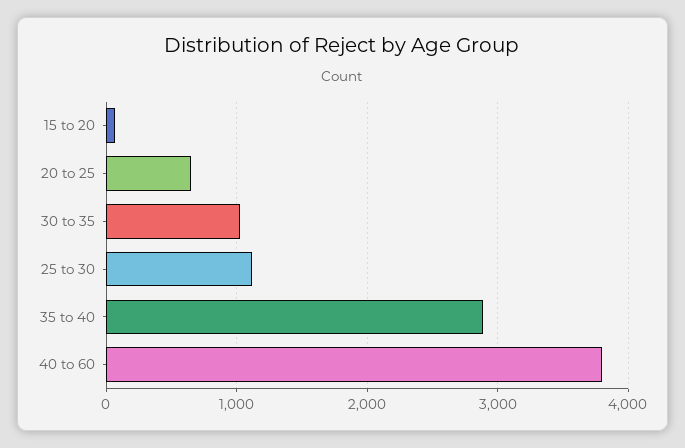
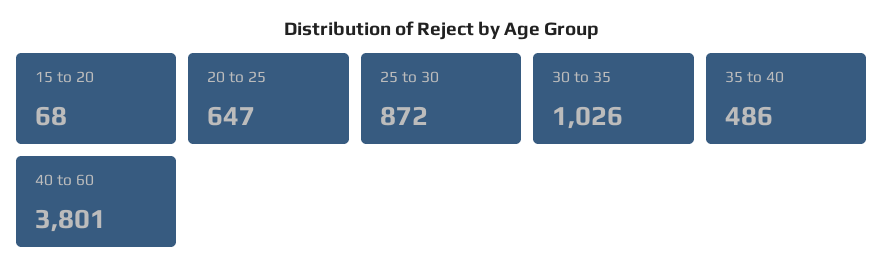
  {
    "15 to 20": 68,
    "20 to 25": 647,
    "30 to 35": 1026,
-   "25 to 30": 1100,
+   "25 to 30": 872,
-   "35 to 40": 2900,
+   "35 to 40": 486,
    "40 to 60": 3801
  }

